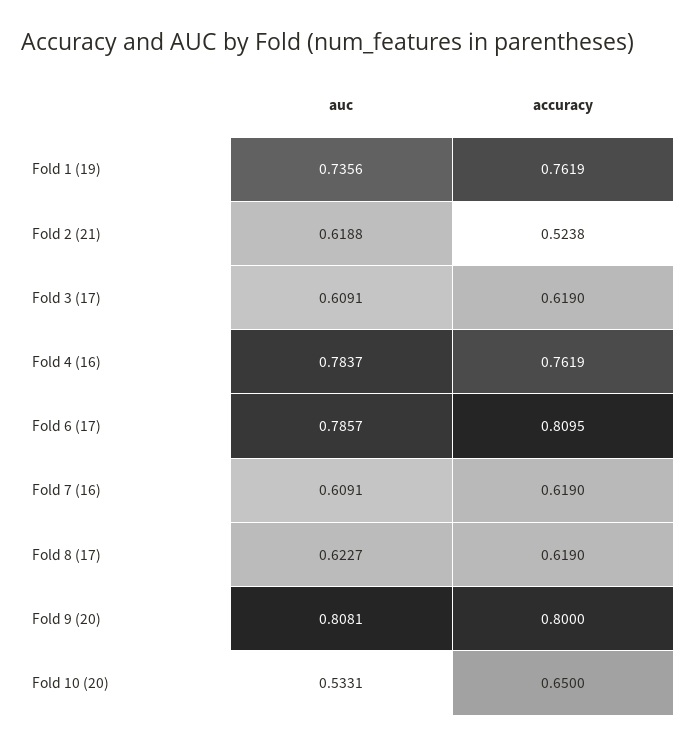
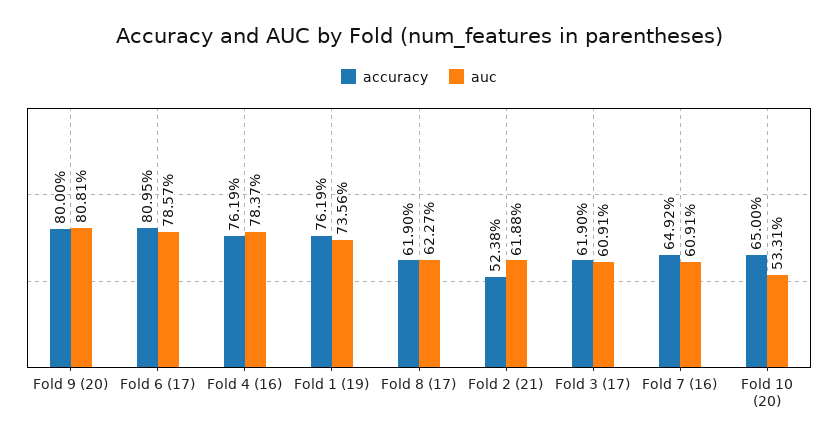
  {
    "auc": {
      "Fold 1 (19)": 0.7356,
      "Fold 2 (21)": 0.6188,
      "Fold 3 (17)": 0.6091,
      "Fold 4 (16)": 0.7837,
      "Fold 6 (17)": 0.7857,
      "Fold 7 (16)": 0.6091,
      "Fold 8 (17)": 0.6227,
      "Fold 9 (20)": 0.8081,
      "Fold 10 (20)": 0.5331
    },
    "accuracy": {
      "Fold 1 (19)": 0.7619,
      "Fold 2 (21)": 0.5238,
      "Fold 3 (17)": 0.619,
      "Fold 4 (16)": 0.7619,
      "Fold 6 (17)": 0.8095,
-     "Fold 7 (16)": 0.619,
+     "Fold 7 (16)": 0.6492,
      "Fold 8 (17)": 0.619,
      "Fold 9 (20)": 0.8,
      "Fold 10 (20)": 0.65
    }
  }

